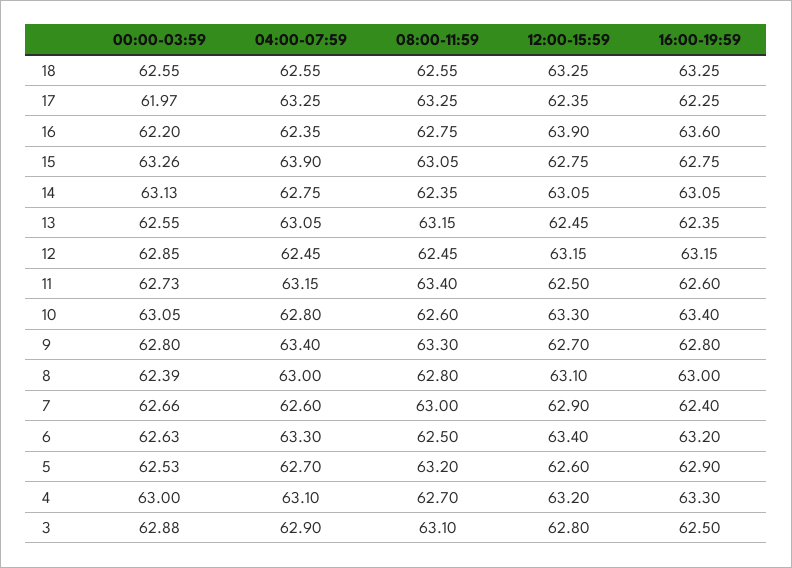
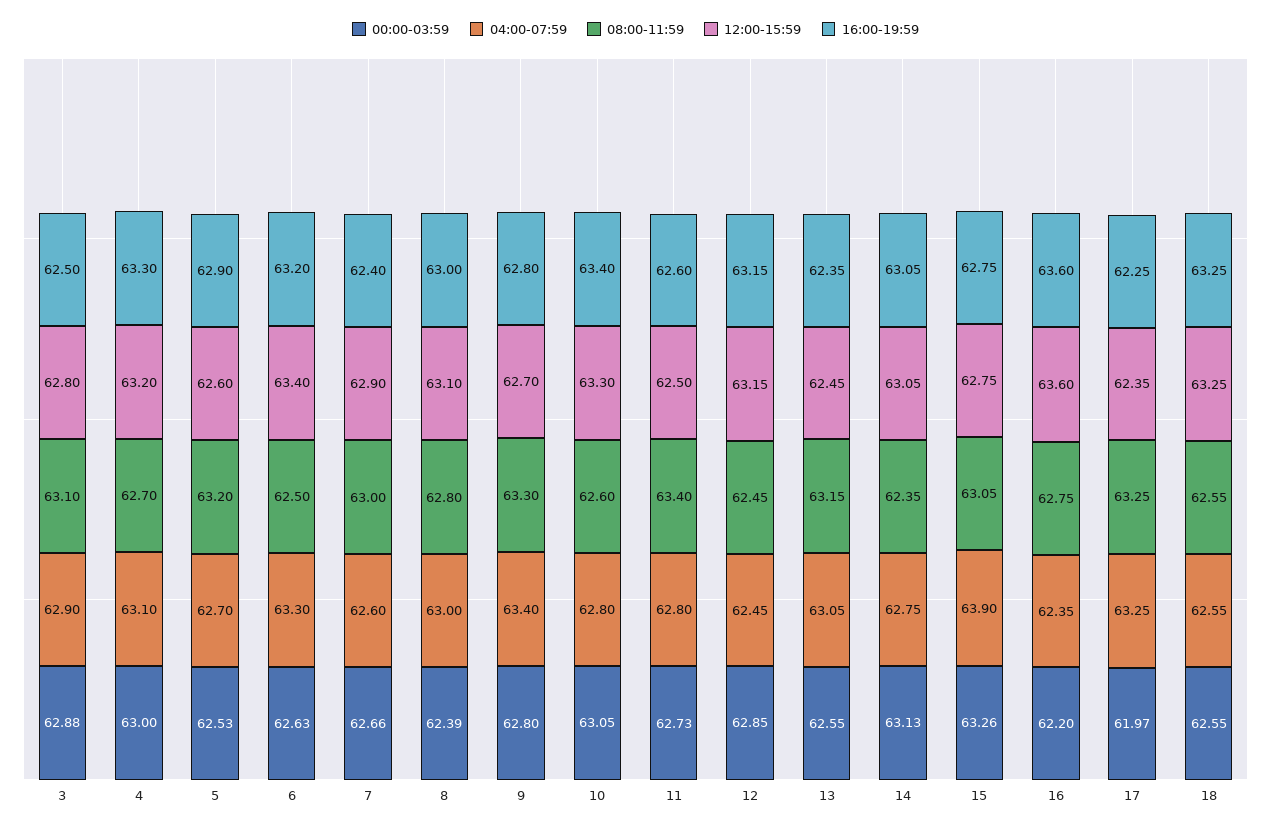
  {
    "00:00-03:59": {
      "18": 62.55,
      "17": 61.97,
      "16": 62.2,
      "15": 63.26,
      "14": 63.13,
      "13": 62.55,
      "12": 62.85,
      "11": 62.73,
      "10": 63.05,
      "9": 62.8,
      "8": 62.39,
      "7": 62.66,
      "6": 62.63,
      "5": 62.53,
      "4": 63,
      "3": 62.88
    },
    "04:00-07:59": {
      "18": 62.55,
      "17": 63.25,
      "16": 62.35,
      "15": 63.9,
      "14": 62.75,
      "13": 63.05,
      "12": 62.45,
-     "11": 63.15,
+     "11": 62.8,
      "10": 62.8,
      "9": 63.4,
      "8": 63,
      "7": 62.6,
      "6": 63.3,
      "5": 62.7,
      "4": 63.1,
      "3": 62.9
    },
    "08:00-11:59": {
      "18": 62.55,
      "17": 63.25,
      "16": 62.75,
      "15": 63.05,
      "14": 62.35,
      "13": 63.15,
      "12": 62.45,
      "11": 63.4,
      "10": 62.6,
      "9": 63.3,
      "8": 62.8,
      "7": 63,
      "6": 62.5,
      "5": 63.2,
      "4": 62.7,
      "3": 63.1
    },
    "12:00-15:59": {
      "18": 63.25,
      "17": 62.35,
-     "16": 63.9,
+     "16": 63.6,
      "15": 62.75,
      "14": 63.05,
      "13": 62.45,
      "12": 63.15,
      "11": 62.5,
      "10": 63.3,
      "9": 62.7,
      "8": 63.1,
      "7": 62.9,
      "6": 63.4,
      "5": 62.6,
      "4": 63.2,
      "3": 62.8
    },
    "16:00-19:59": {
      "18": 63.25,
      "17": 62.25,
      "16": 63.6,
      "15": 62.75,
      "14": 63.05,
      "13": 62.35,
      "12": 63.15,
      "11": 62.6,
      "10": 63.4,
      "9": 62.8,
      "8": 63,
      "7": 62.4,
      "6": 63.2,
      "5": 62.9,
      "4": 63.3,
      "3": 62.5
    }
  }

